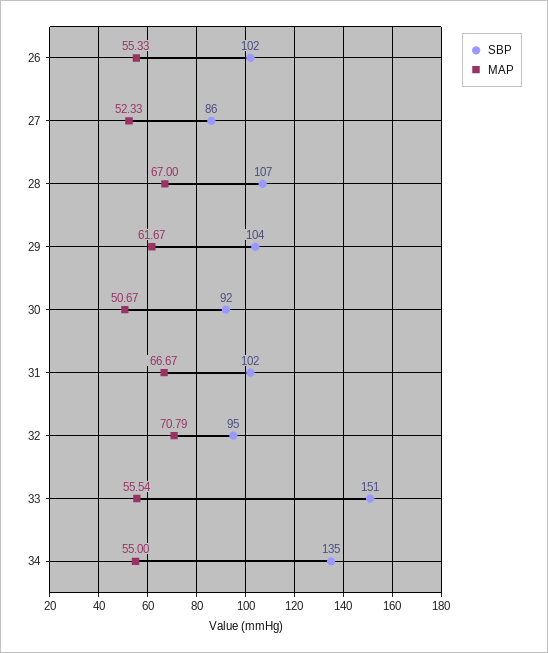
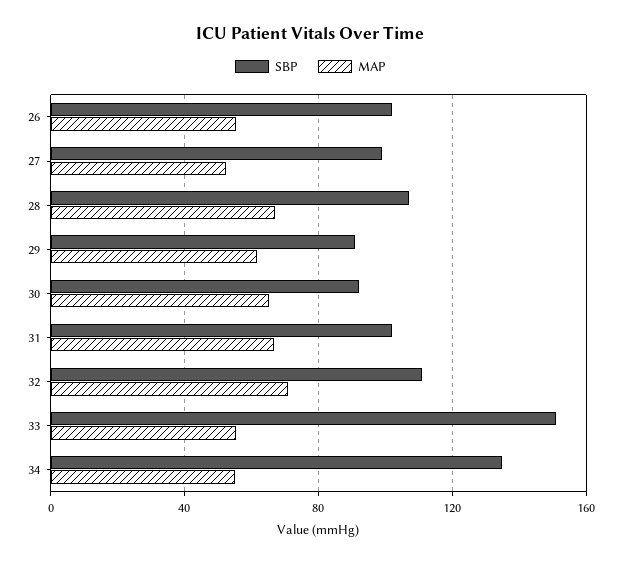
  {
    "SBP": {
      "26": 102,
-     "27": 86,
+     "27": 100,
      "28": 107,
-     "29": 104,
+     "29": 90,
      "30": 92,
      "31": 102,
-     "32": 95,
+     "32": 110,
      "33": 151,
      "34": 135
    },
    "MAP": {
      "26": 55.33,
      "27": 52.33,
      "28": 67,
      "29": 61.67,
-     "30": 50.67,
+     "30": 65,
      "31": 66.67,
      "32": 70.79,
      "33": 55.54,
      "34": 55
    }
  }

